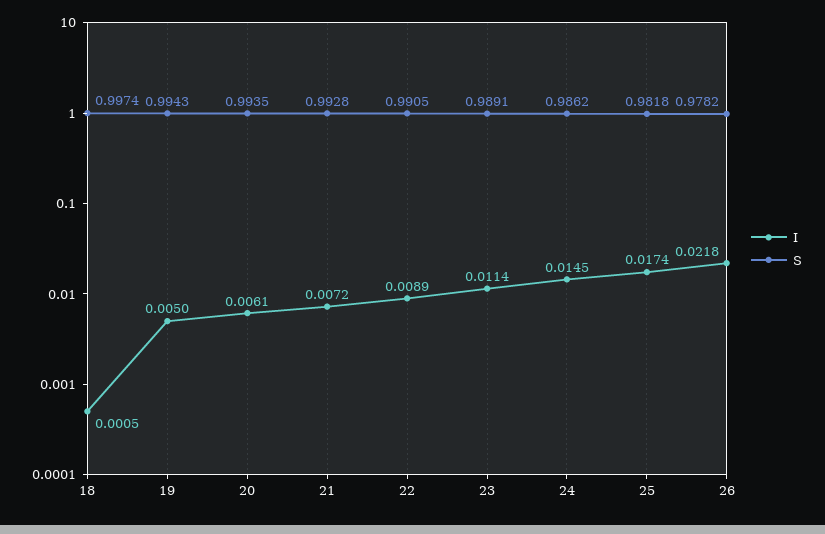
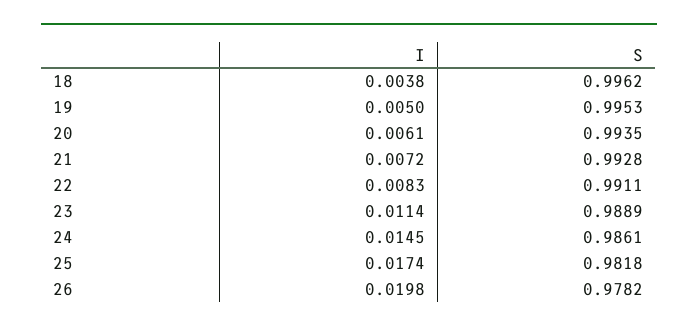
  {
    "I": {
-     "18": 0.0005,
+     "18": 0.0038,
      "19": 0.005,
      "20": 0.0061,
      "21": 0.0072,
-     "22": 0.0089,
+     "22": 0.0083,
      "23": 0.0114,
      "24": 0.0145,
      "25": 0.0174,
-     "26": 0.0218
+     "26": 0.0198
    },
    "S": {
-     "18": 0.9974,
+     "18": 0.9962,
-     "19": 0.9943,
+     "19": 0.9953,
      "20": 0.9935,
      "21": 0.9928,
-     "22": 0.9905,
+     "22": 0.9911,
-     "23": 0.9891,
+     "23": 0.9889,
-     "24": 0.9862,
+     "24": 0.9861,
      "25": 0.9818,
      "26": 0.9782
    }
  }

